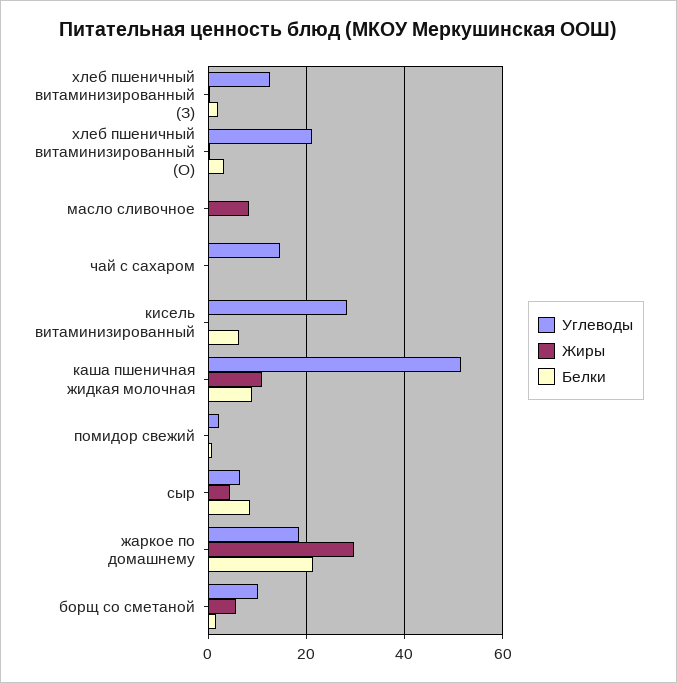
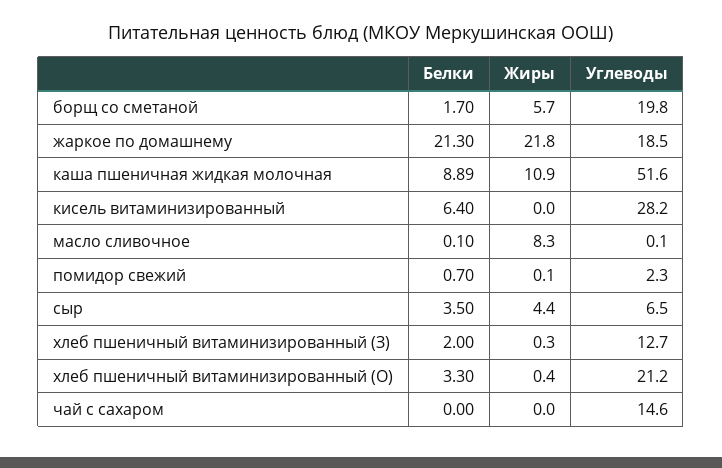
  {
    "Углеводы": {
      "хлеб пшеничный витаминизированный (З)": 12.7,
      "хлеб пшеничный витаминизированный (О)": 21.2,
      "масло сливочное": 0.1,
      "чай с сахаром": 14.6,
      "кисель витаминизированный": 28.2,
      "каша пшеничная жидкая молочная": 51.6,
      "помидор свежий": 2.3,
      "сыр": 6.5,
      "жаркое по домашнему": 18.5,
-     "борщ со сметаной": 10
+     "борщ со сметаной": 19.8
    },
    "Жиры": {
      "хлеб пшеничный витаминизированный (З)": 0.3,
      "хлеб пшеничный витаминизированный (О)": 0.4,
      "масло сливочное": 8.3,
      "чай с сахаром": 0,
      "кисель витаминизированный": 0,
      "каша пшеничная жидкая молочная": 10.9,
      "помидор свежий": 0.1,
      "сыр": 4.4,
-     "жаркое по домашнему": 30,
+     "жаркое по домашнему": 21.8,
      "борщ со сметаной": 5.7
    },
    "Белки": {
      "хлеб пшеничный витаминизированный (З)": 2,
      "хлеб пшеничный витаминизированный (О)": 3.3,
      "масло сливочное": 0.1,
      "чай с сахаром": 0,
      "кисель витаминизированный": 6.4,
      "каша пшеничная жидкая молочная": 8.89,
      "помидор свежий": 0.7,
-     "сыр": 8,
+     "сыр": 3.5,
      "жаркое по домашнему": 21.3,
      "борщ со сметаной": 1.7
    }
  }

